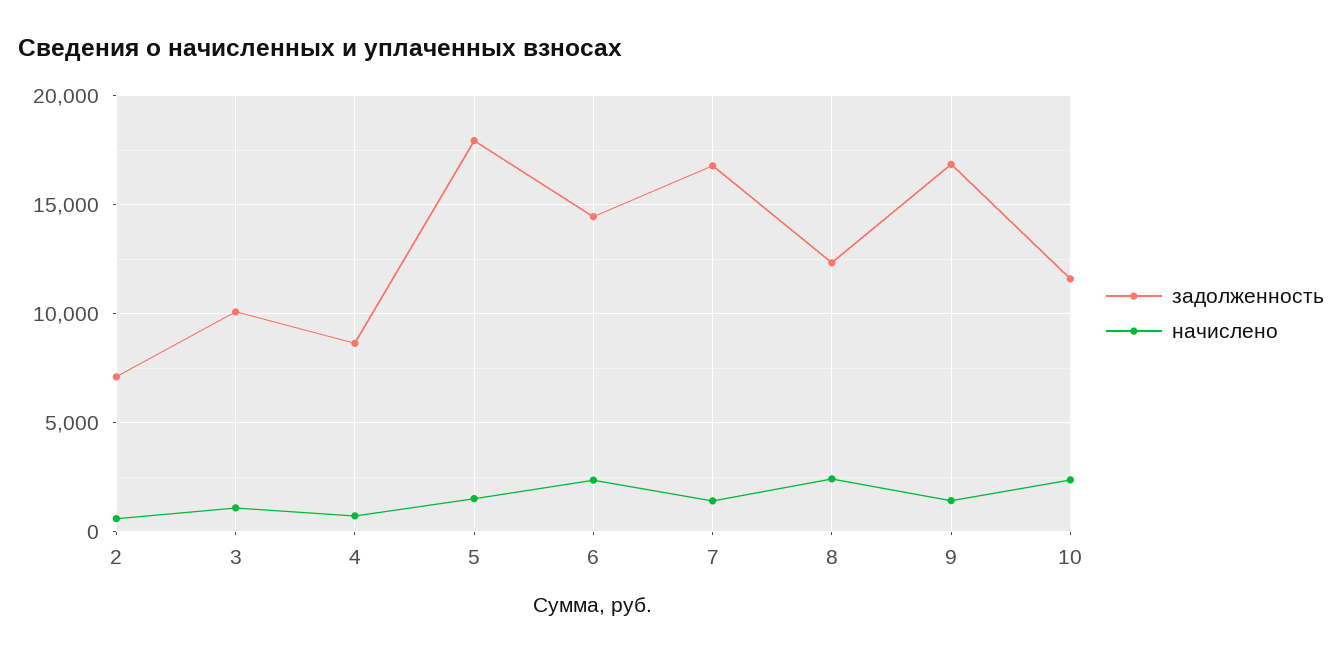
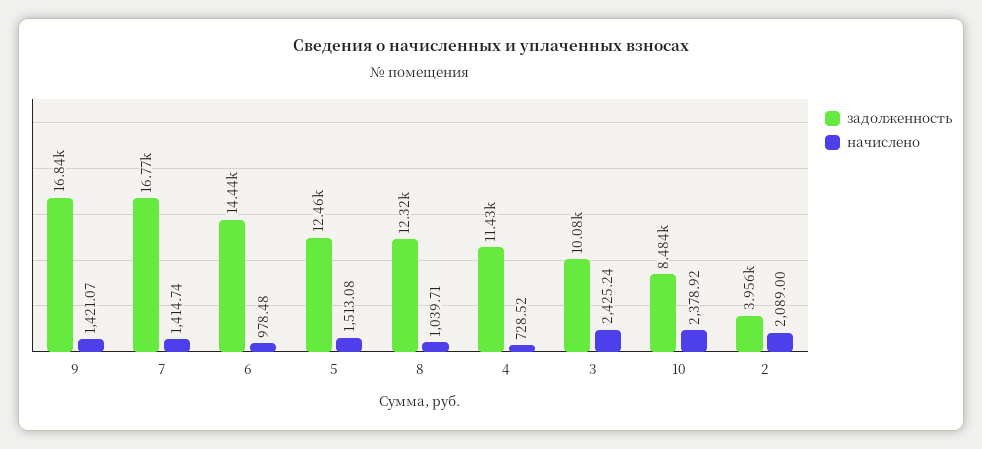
  {
    "задолженность": {
-     "2": 7000,
+     "2": 3956,
      "3": 10080,
-     "4": 8500,
+     "4": 11430,
-     "5": 18000,
+     "5": 12460,
      "6": 14440,
      "7": 16770,
      "8": 12320,
      "9": 16840,
-     "10": 11500
+     "10": 8484
    },
    "начислено": {
-     "2": 500,
+     "2": 2089,
-     "3": 1000,
+     "3": 2425.24,
      "4": 728.52,
      "5": 1513.08,
-     "6": 2500,
+     "6": 978.48,
      "7": 1414.74,
-     "8": 2500,
+     "8": 1039.71,
      "9": 1421.07,
      "10": 2378.92
    }
  }

